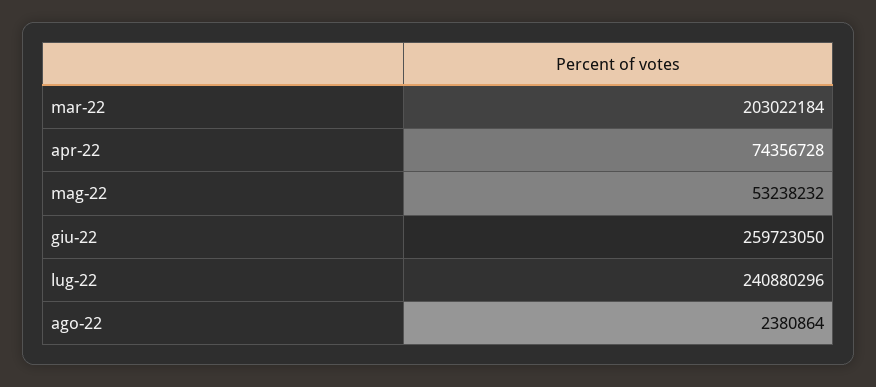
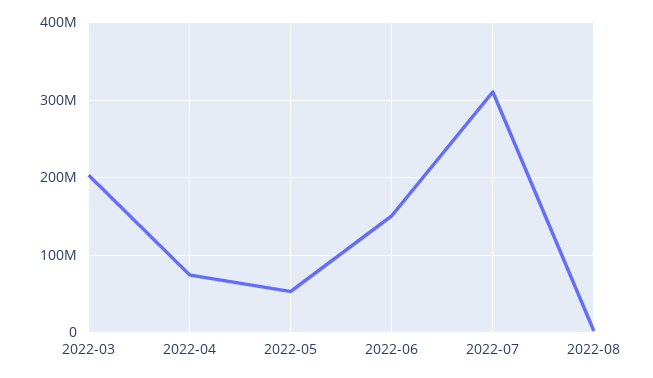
  {
    "mar-22": 203022184,
    "apr-22": 74356728,
    "mag-22": 53238232,
-   "giu-22": 259723050,
+   "giu-22": 150000000,
-   "lug-22": 240880296,
+   "lug-22": 310000000,
    "ago-22": 2380864
  }

